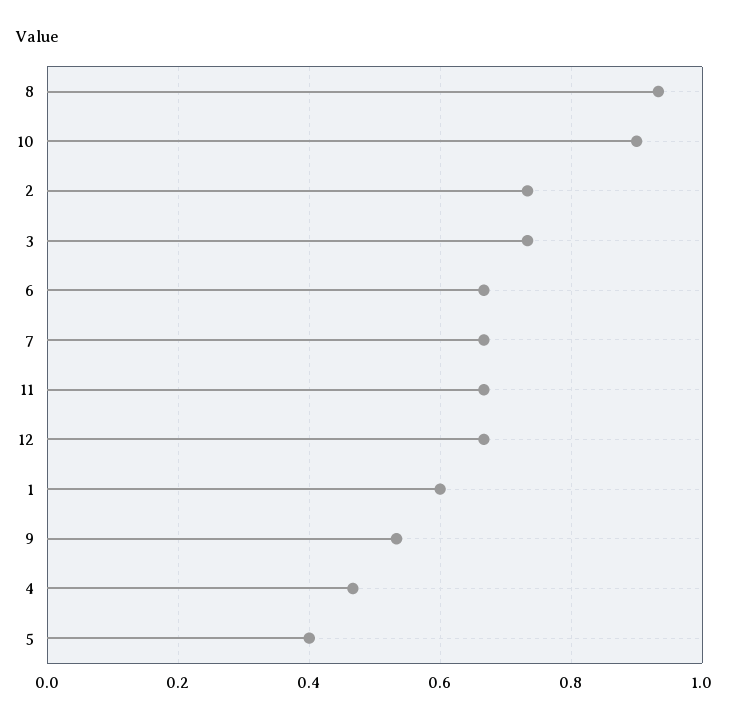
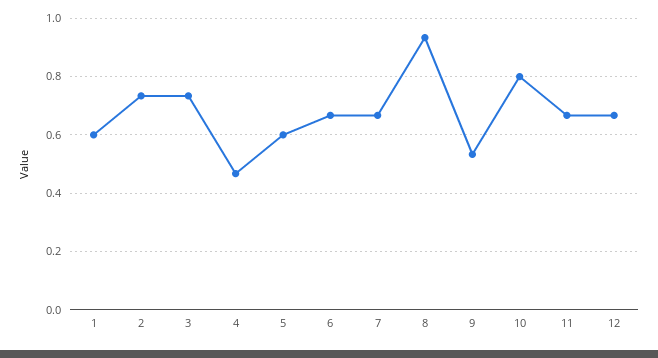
  {
    "8": 0.94,
-   "10": 0.9,
+   "10": 0.8,
    "2": 0.74,
    "3": 0.74,
    "6": 0.66,
    "7": 0.66,
    "11": 0.66,
    "12": 0.66,
    "1": 0.6,
    "9": 0.54,
    "4": 0.46,
-   "5": 0.4
+   "5": 0.6
  }

